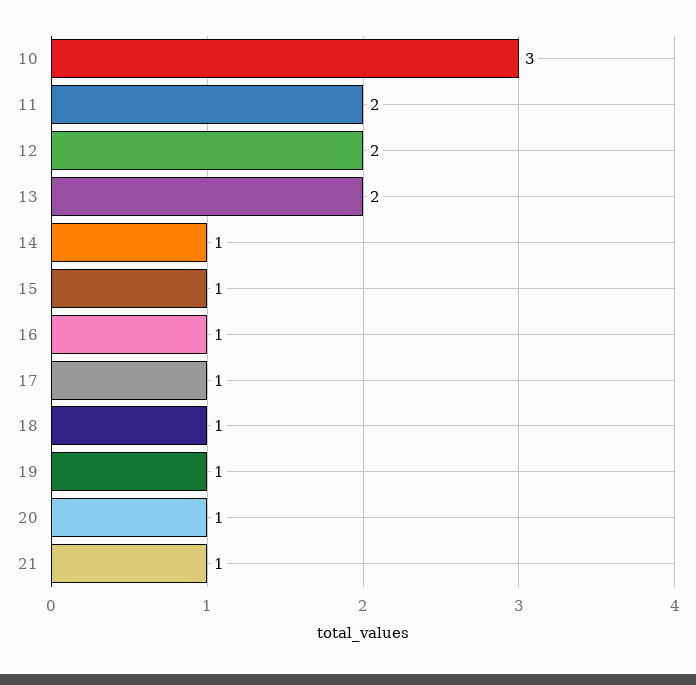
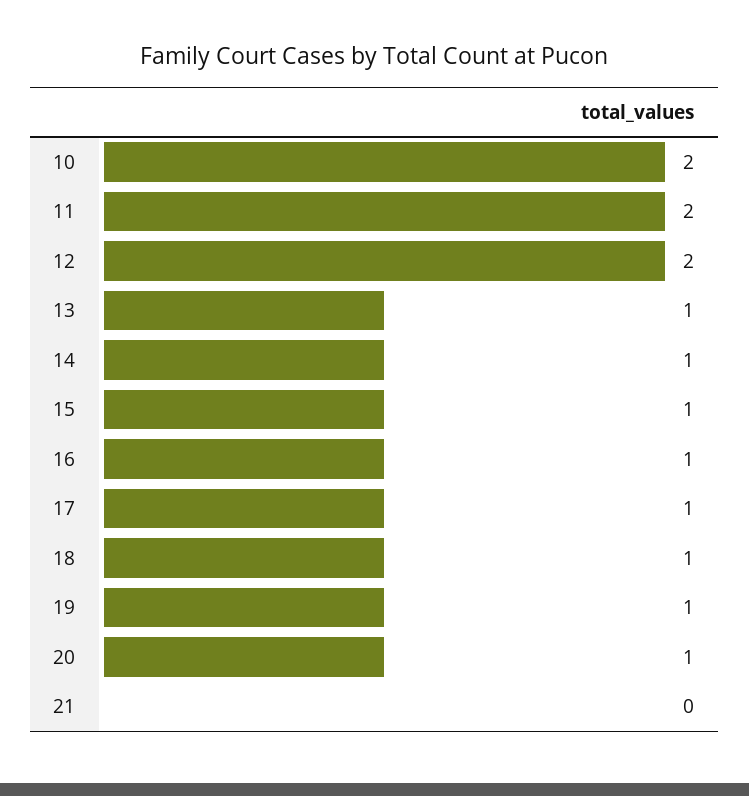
  {
-   "10": 3,
+   "10": 2,
    "11": 2,
    "12": 2,
-   "13": 2,
+   "13": 1,
    "14": 1,
    "15": 1,
    "16": 1,
    "17": 1,
    "18": 1,
    "19": 1,
    "20": 1,
-   "21": 1
+   "21": 0
  }

